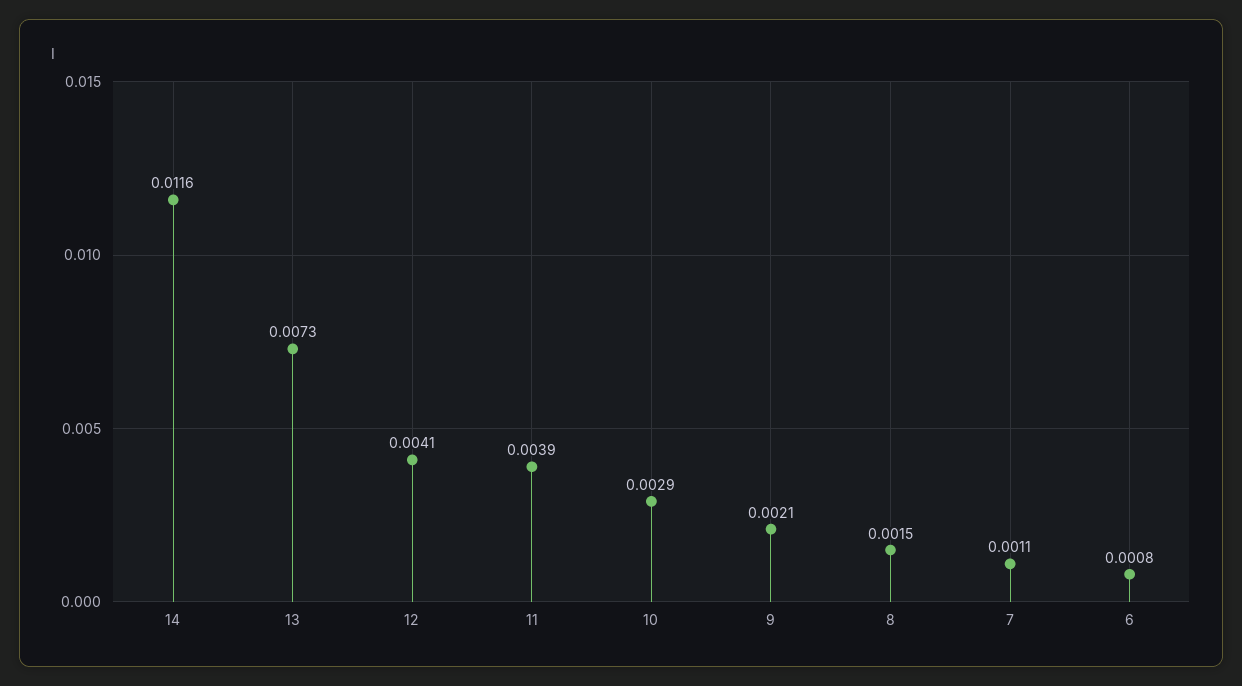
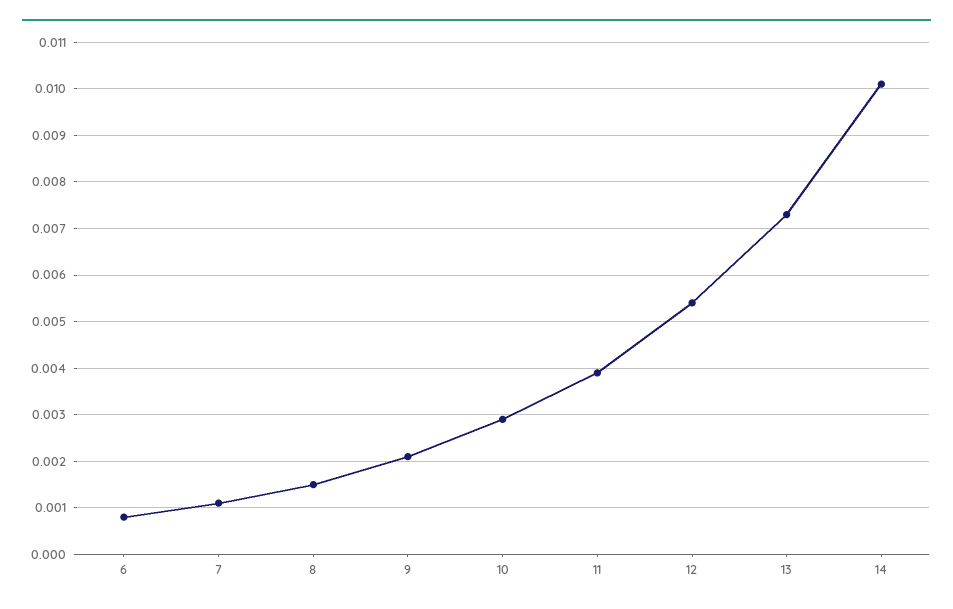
  {
-   "14": 0.0116,
+   "14": 0.01,
    "13": 0.0073,
-   "12": 0.0041,
+   "12": 0.0055,
    "11": 0.0039,
    "10": 0.0029,
    "9": 0.0021,
    "8": 0.0015,
    "7": 0.0011,
    "6": 0.0008
  }

